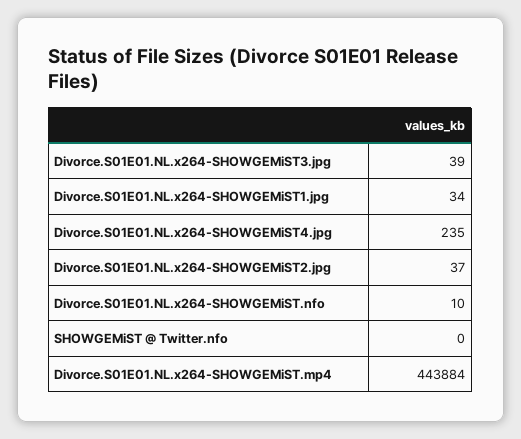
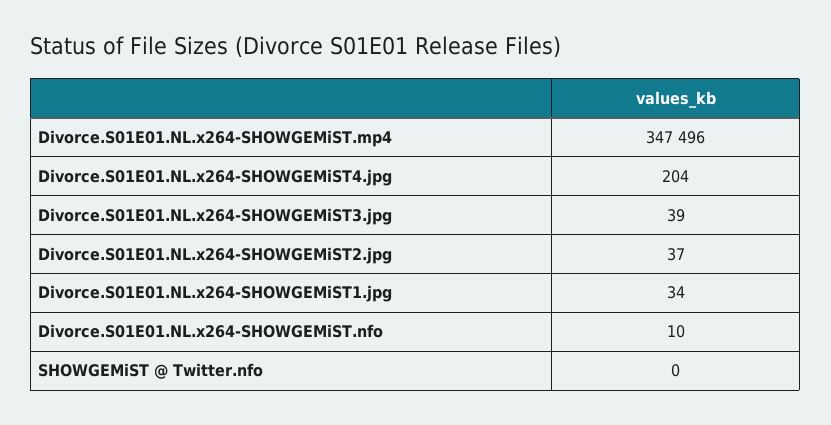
  {
    "Divorce.S01E01.NL.x264-SHOWGEMiST3.jpg": 39,
    "Divorce.S01E01.NL.x264-SHOWGEMiST1.jpg": 34,
-   "Divorce.S01E01.NL.x264-SHOWGEMiST4.jpg": 235,
+   "Divorce.S01E01.NL.x264-SHOWGEMiST4.jpg": 204,
    "Divorce.S01E01.NL.x264-SHOWGEMiST2.jpg": 37,
    "Divorce.S01E01.NL.x264-SHOWGEMiST.nfo": 10,
    "SHOWGEMiST @ Twitter.nfo": 0,
-   "Divorce.S01E01.NL.x264-SHOWGEMiST.mp4": 443884
+   "Divorce.S01E01.NL.x264-SHOWGEMiST.mp4": 347496
  }

